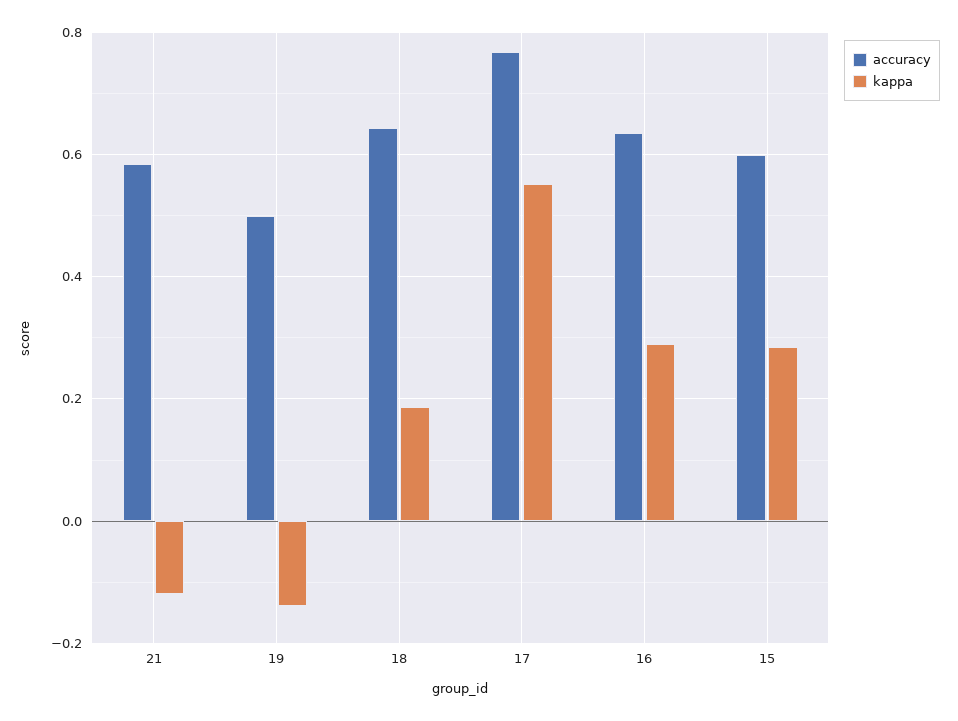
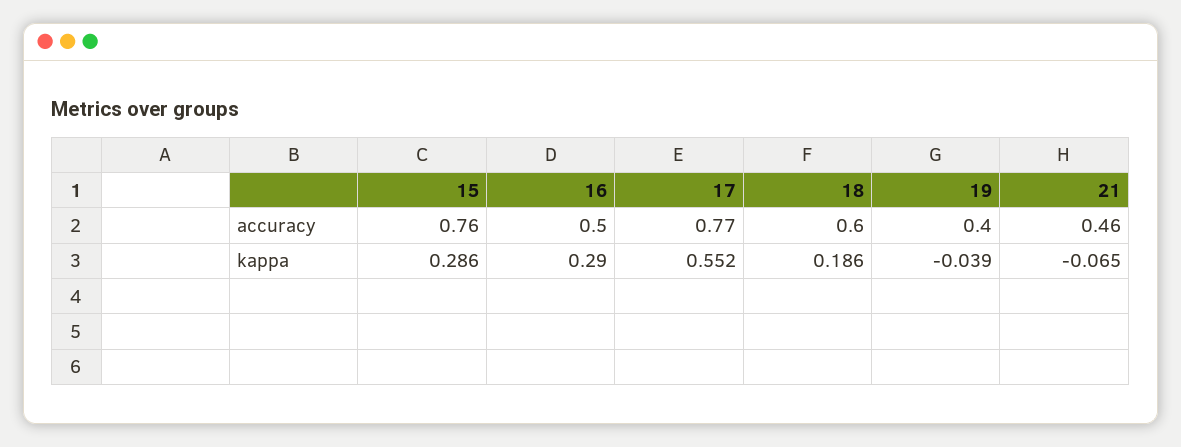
  {
    "accuracy": {
-     "21": 0.58,
+     "21": 0.46,
-     "19": 0.5,
+     "19": 0.4,
-     "18": 0.64,
+     "18": 0.6,
      "17": 0.77,
-     "16": 0.64,
+     "16": 0.5,
-     "15": 0.6
+     "15": 0.76
    },
    "kappa": {
-     "21": -0.12,
+     "21": -0.065,
-     "19": -0.14,
+     "19": -0.039,
      "18": 0.186,
      "17": 0.552,
      "16": 0.29,
      "15": 0.286
    }
  }

